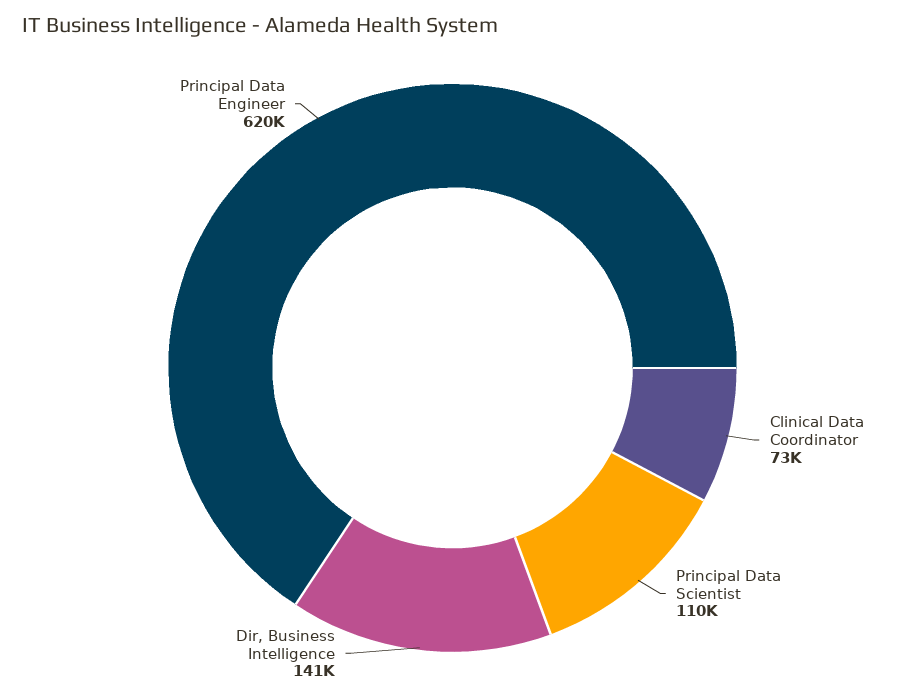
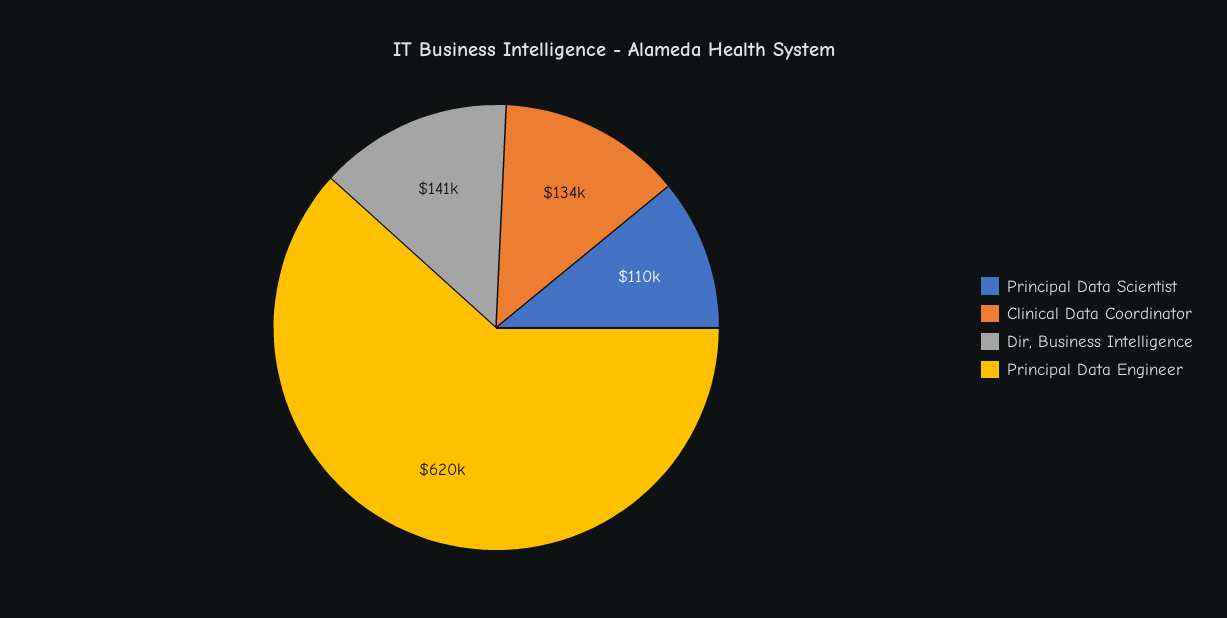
  {
-   "Clinical Data Coordinator": 73000,
+   "Clinical Data Coordinator": 134000,
    "Principal Data Scientist": 110000,
    "Dir, Business Intelligence": 141000,
    "Principal Data Engineer": 620000
  }

